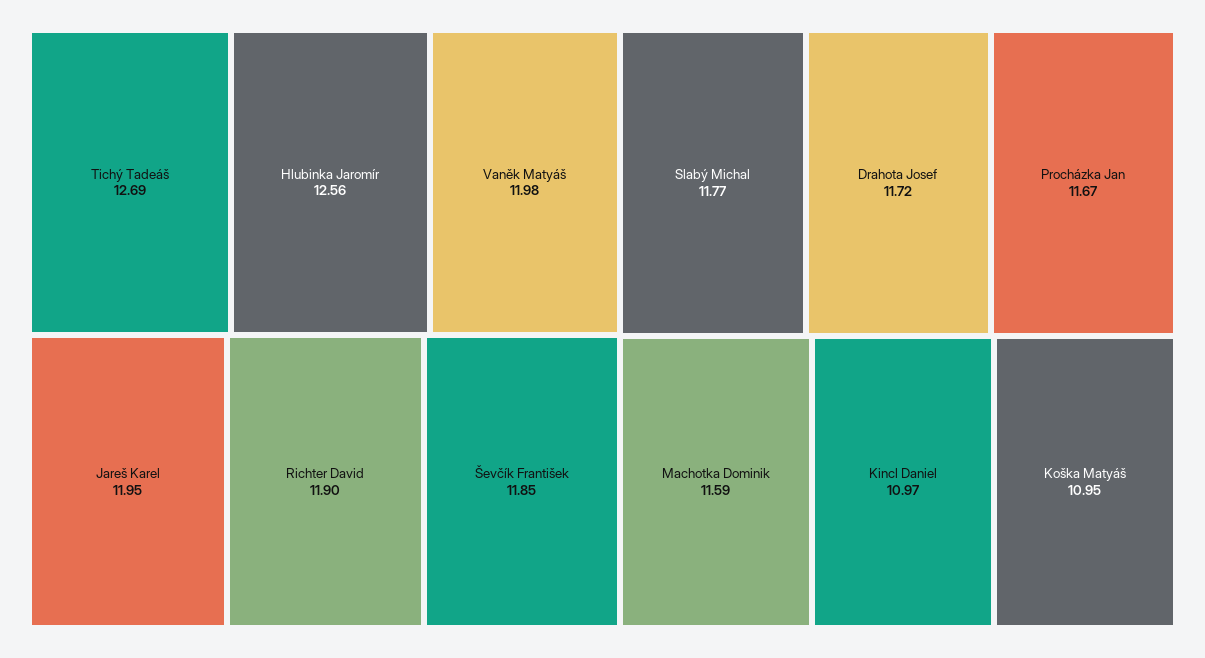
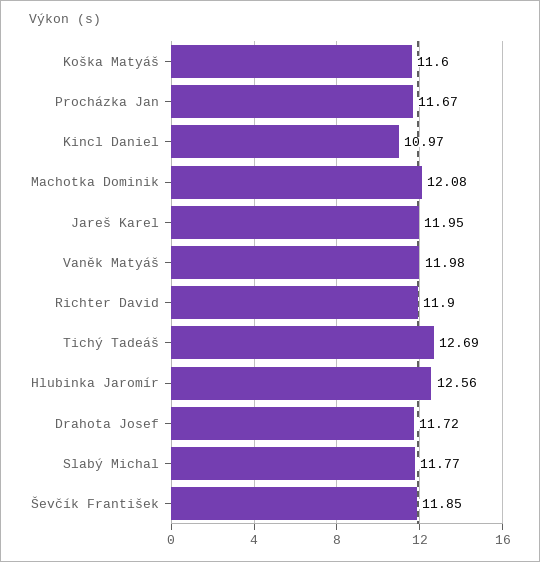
  {
    "Tichý Tadeáš": 12.69,
    "Hlubinka Jaromír": 12.56,
    "Vaněk Matyáš": 11.98,
    "Jareš Karel": 11.95,
    "Richter David": 11.9,
    "Ševčík František": 11.85,
    "Slabý Michal": 11.77,
    "Drahota Josef": 11.72,
    "Procházka Jan": 11.67,
-   "Machotka Dominik": 11.59,
+   "Machotka Dominik": 12.08,
    "Kincl Daniel": 10.97,
-   "Koška Matyáš": 10.95
+   "Koška Matyáš": 11.6
  }

